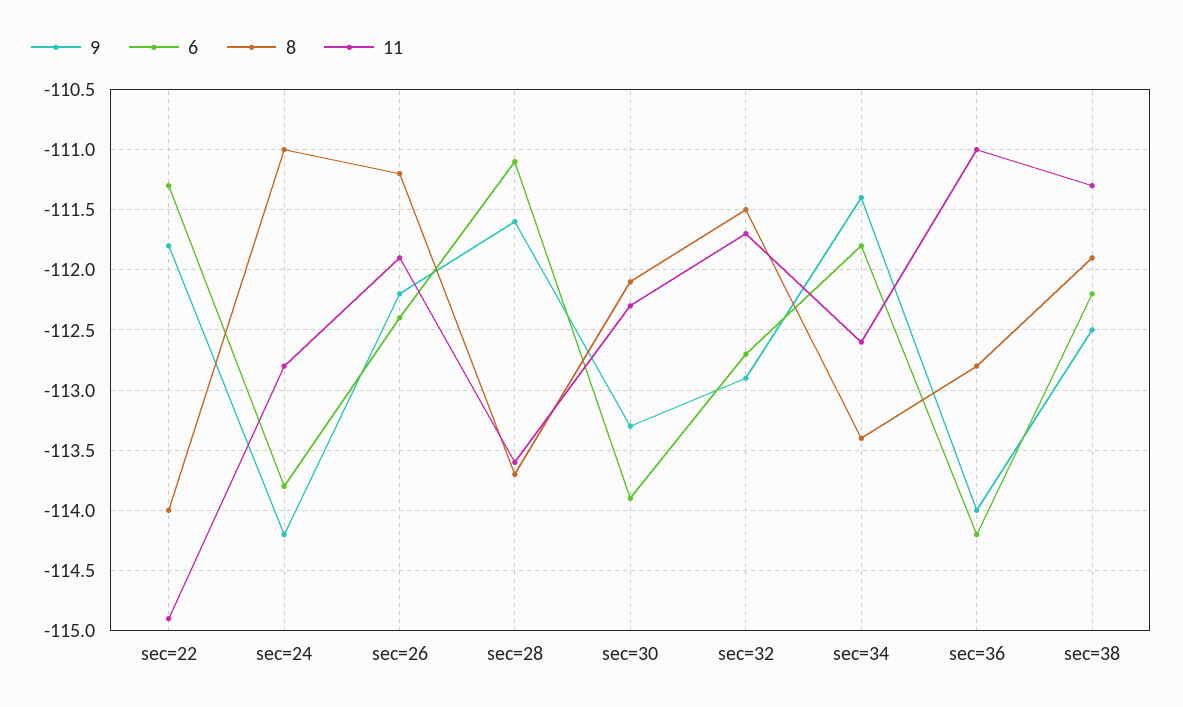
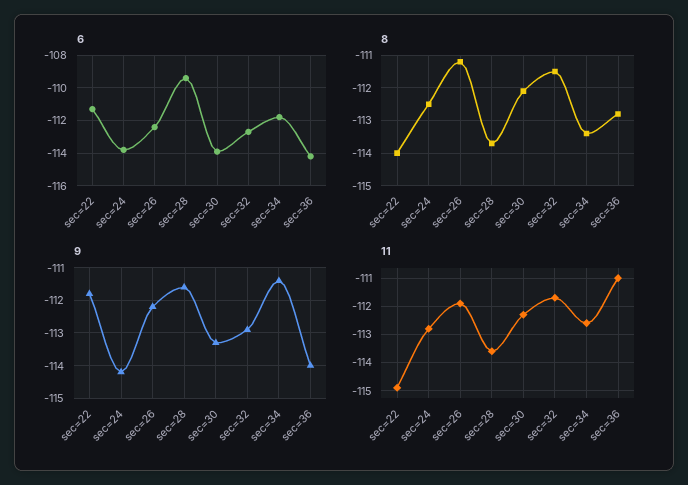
  {
    "9": {
      "sec=22": -111.8,
      "sec=24": -114.2,
      "sec=26": -112.2,
      "sec=28": -111.6,
      "sec=30": -113.3,
      "sec=32": -112.9,
      "sec=34": -111.4,
-     "sec=36": -114,
+     "sec=36": -114
-     "sec=38": -112.5
    },
    "6": {
      "sec=22": -111.3,
      "sec=24": -113.8,
      "sec=26": -112.4,
-     "sec=28": -111.1,
+     "sec=28": -109.5,
      "sec=30": -113.9,
      "sec=32": -112.7,
      "sec=34": -111.8,
-     "sec=36": -114.2,
+     "sec=36": -114.2
-     "sec=38": -112.2
    },
    "8": {
      "sec=22": -114,
-     "sec=24": -111,
+     "sec=24": -112.5,
      "sec=26": -111.2,
      "sec=28": -113.7,
      "sec=30": -112.1,
      "sec=32": -111.5,
      "sec=34": -113.4,
-     "sec=36": -112.8,
+     "sec=36": -112.8
-     "sec=38": -111.9
    },
    "11": {
      "sec=22": -114.9,
      "sec=24": -112.8,
      "sec=26": -111.9,
      "sec=28": -113.6,
      "sec=30": -112.3,
      "sec=32": -111.7,
      "sec=34": -112.6,
-     "sec=36": -111,
+     "sec=36": -111
-     "sec=38": -111.3
    }
  }

